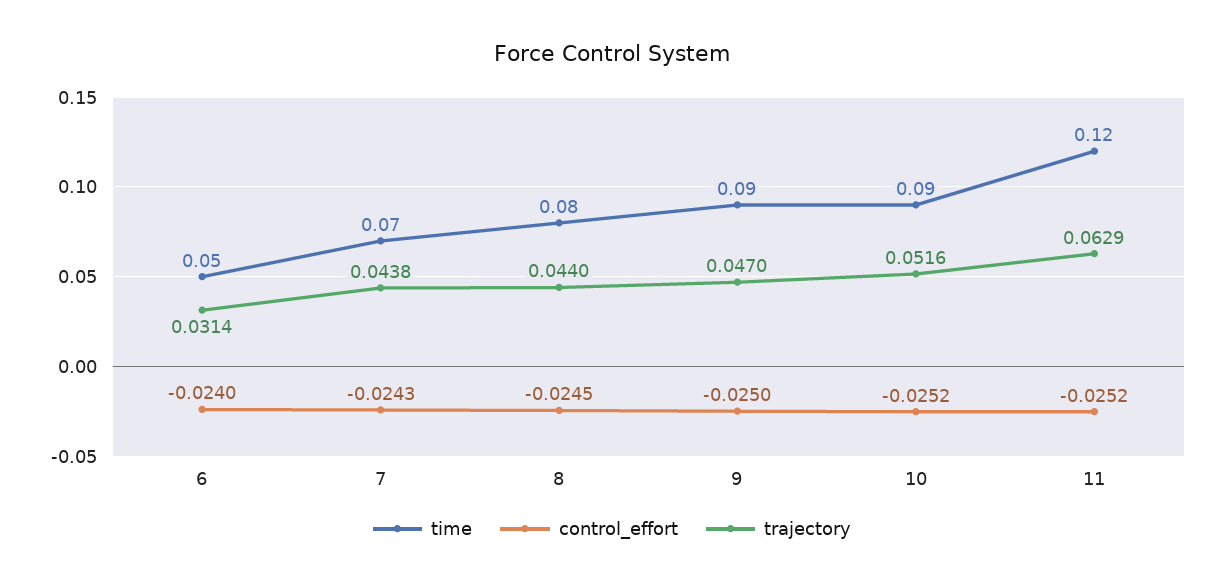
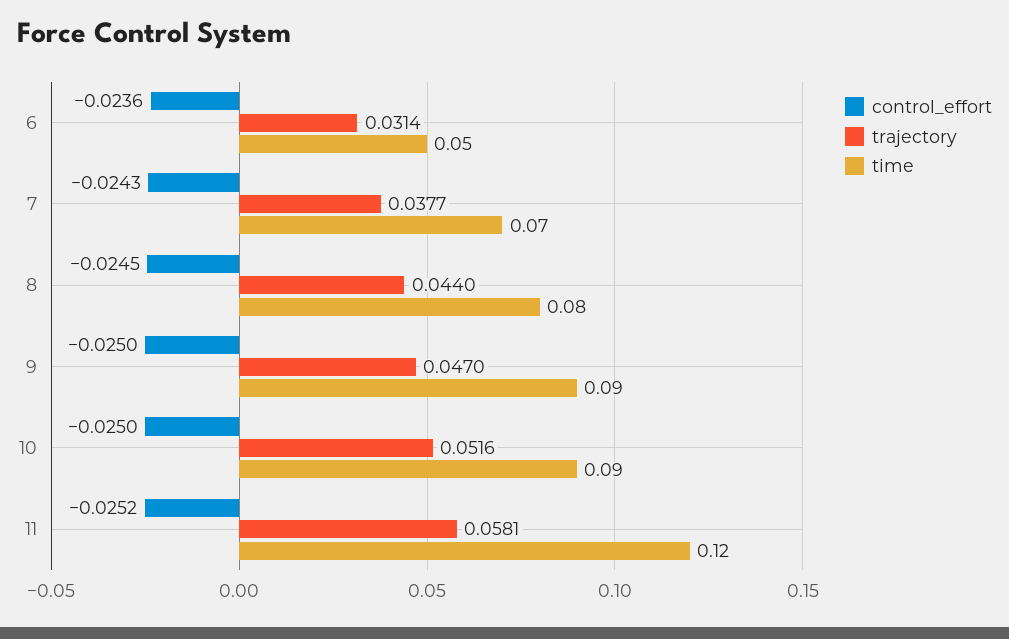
  {
    "time": {
      "6": 0.05,
      "7": 0.07,
      "8": 0.08,
      "9": 0.09,
      "10": 0.09,
      "11": 0.12
    },
    "control_effort": {
-     "6": -0.024,
+     "6": -0.0236,
      "7": -0.0243,
      "8": -0.0245,
      "9": -0.025,
-     "10": -0.0252,
+     "10": -0.025,
      "11": -0.0252
    },
    "trajectory": {
      "6": 0.0314,
-     "7": 0.0438,
+     "7": 0.0377,
      "8": 0.044,
      "9": 0.047,
      "10": 0.0516,
-     "11": 0.0629
+     "11": 0.0581
    }
  }

